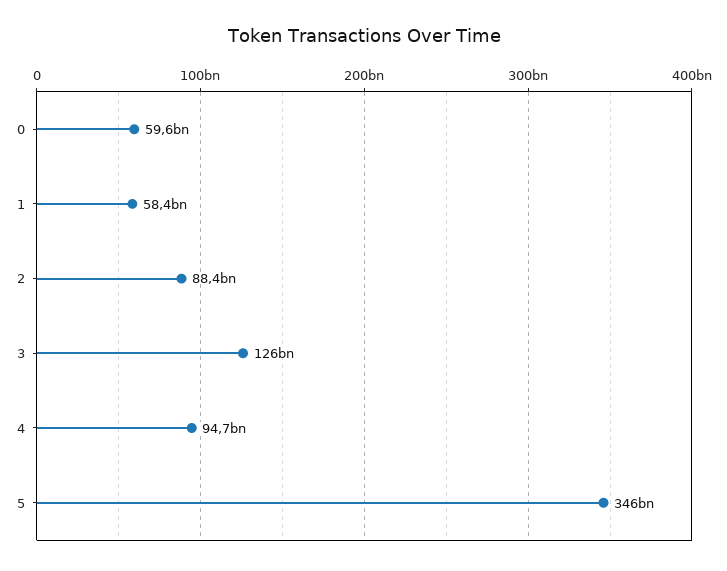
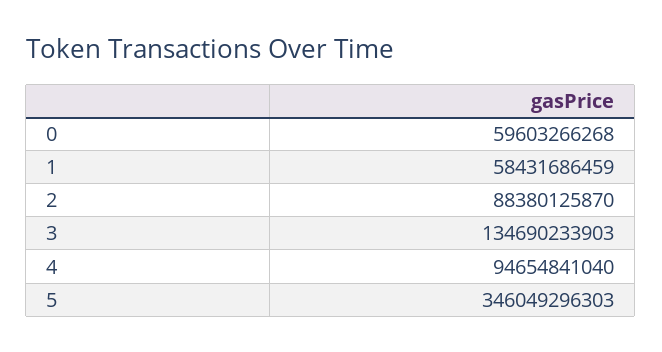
  {
    "0": 59603266268,
    "1": 58431686459,
    "2": 88380125870,
-   "3": 126000000000,
+   "3": 134690233903,
    "4": 94654841040,
    "5": 346049296303
  }

